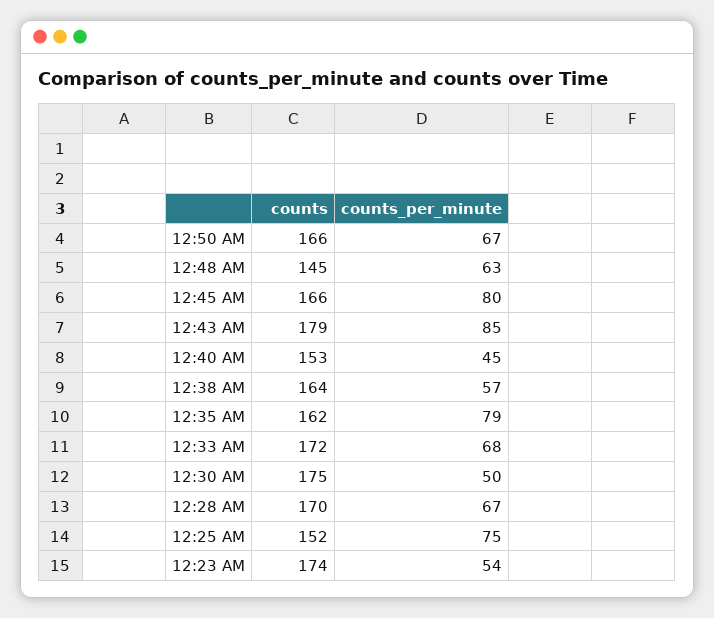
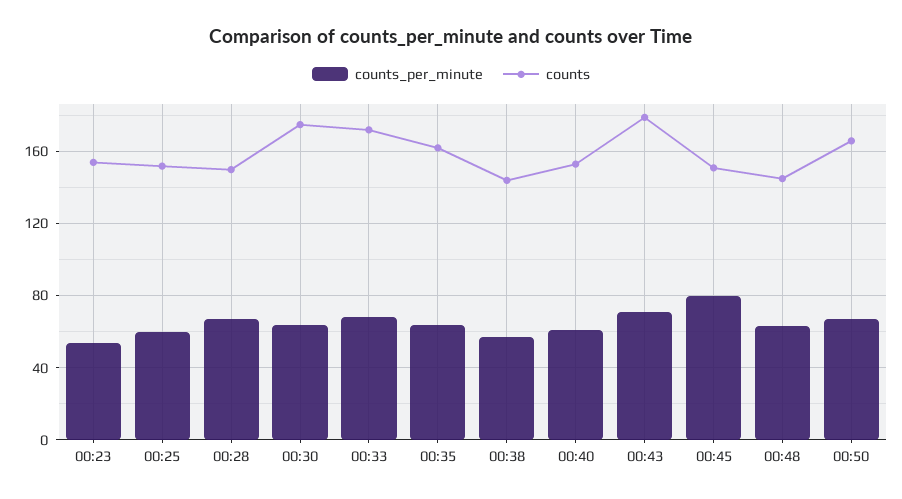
  {
    "counts": {
      "12:50 AM": 166,
      "12:48 AM": 145,
-     "12:45 AM": 166,
+     "12:45 AM": 150,
      "12:43 AM": 179,
      "12:40 AM": 153,
-     "12:38 AM": 164,
+     "12:38 AM": 145,
      "12:35 AM": 162,
      "12:33 AM": 172,
      "12:30 AM": 175,
-     "12:28 AM": 170,
+     "12:28 AM": 150,
      "12:25 AM": 152,
-     "12:23 AM": 174
+     "12:23 AM": 155
    },
    "counts_per_minute": {
      "12:50 AM": 67,
      "12:48 AM": 63,
      "12:45 AM": 80,
-     "12:43 AM": 85,
+     "12:43 AM": 70,
-     "12:40 AM": 45,
+     "12:40 AM": 60,
      "12:38 AM": 57,
-     "12:35 AM": 79,
+     "12:35 AM": 65,
      "12:33 AM": 68,
-     "12:30 AM": 50,
+     "12:30 AM": 65,
      "12:28 AM": 67,
-     "12:25 AM": 75,
+     "12:25 AM": 60,
      "12:23 AM": 54
    }
  }

